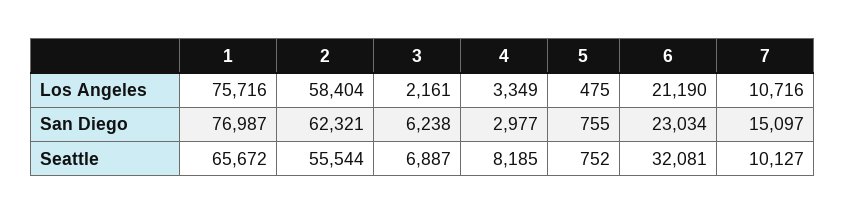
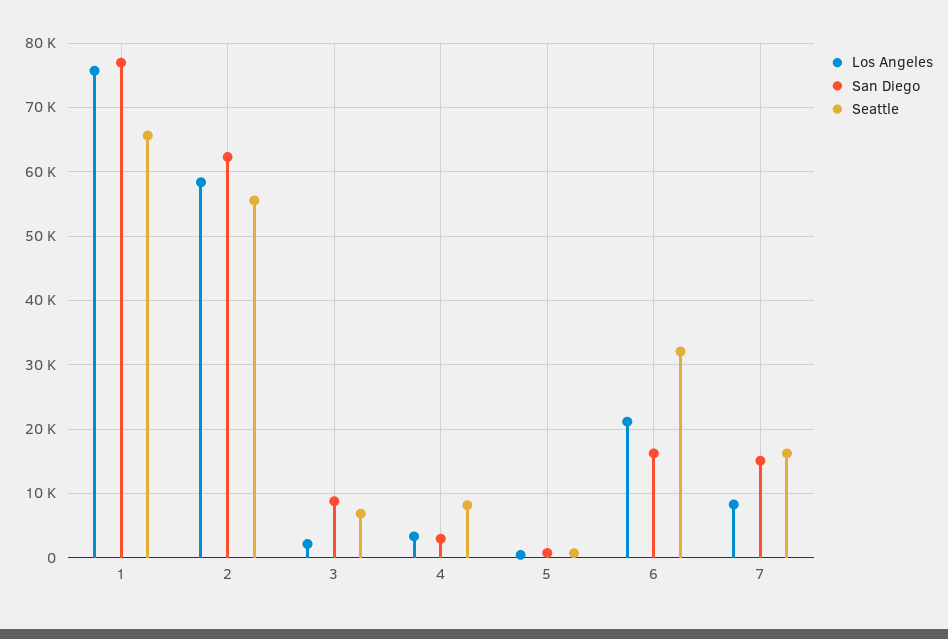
  {
    "Los Angeles": {
      "1": 75716,
      "2": 58404,
      "3": 2161,
      "4": 3349,
      "5": 475,
      "6": 21190,
-     "7": 10716
+     "7": 8000
    },
    "San Diego": {
      "1": 76987,
      "2": 62321,
-     "3": 6238,
+     "3": 9000,
      "4": 2977,
      "5": 755,
-     "6": 23034,
+     "6": 16000,
      "7": 15097
    },
    "Seattle": {
      "1": 65672,
      "2": 55544,
      "3": 6887,
      "4": 8185,
      "5": 752,
      "6": 32081,
-     "7": 10127
+     "7": 16000
    }
  }

